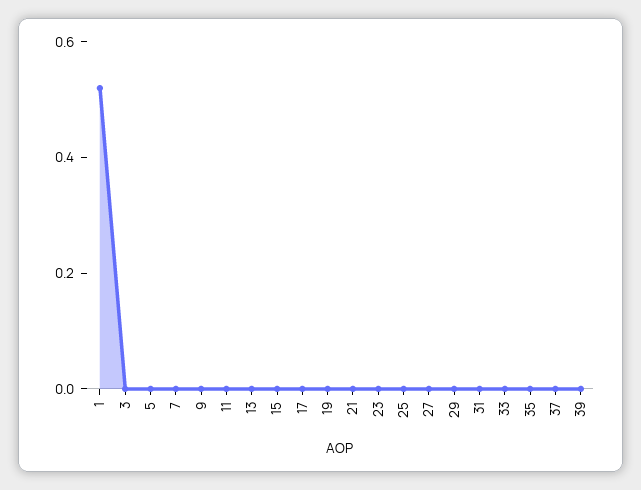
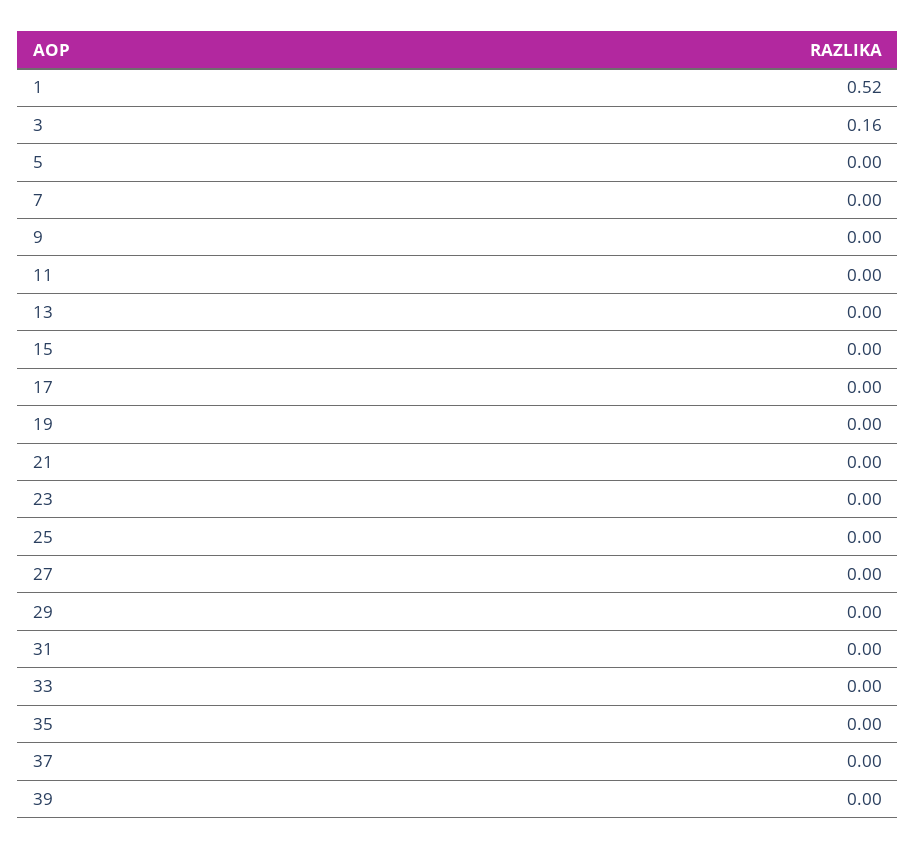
  {
    "1": 0.52,
-   "3": 0,
+   "3": 0.16,
    "5": 0,
    "7": 0,
    "9": 0,
    "11": 0,
    "13": 0,
    "15": 0,
    "17": 0,
    "19": 0,
    "21": 0,
    "23": 0,
    "25": 0,
    "27": 0,
    "29": 0,
    "31": 0,
    "33": 0,
    "35": 0,
    "37": 0,
    "39": 0
  }

